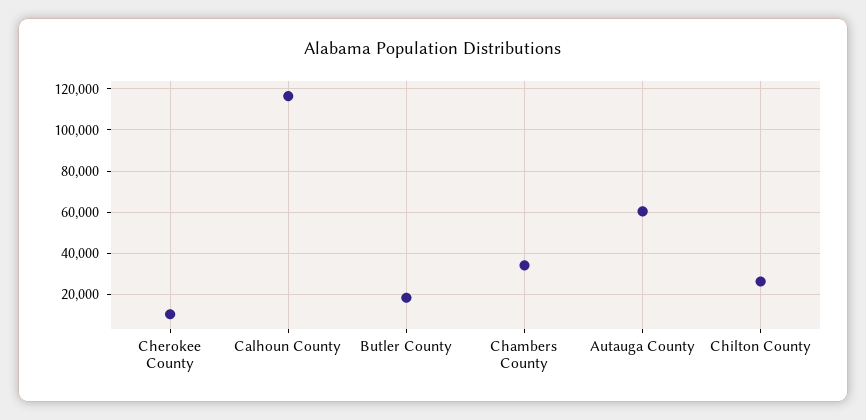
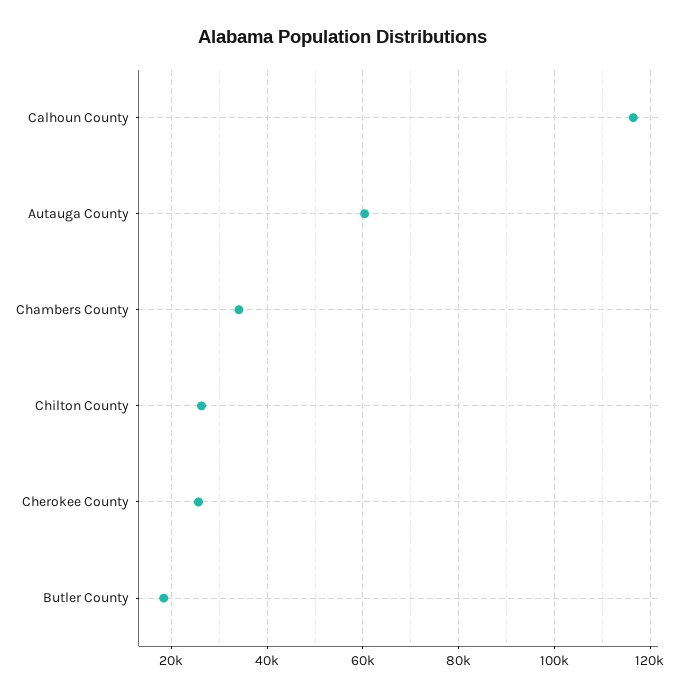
  {
-   "Cherokee County": 10000,
+   "Cherokee County": 26000,
    "Calhoun County": 116000,
    "Butler County": 18000,
    "Chambers County": 34000,
    "Autauga County": 60000,
    "Chilton County": 26000
  }

